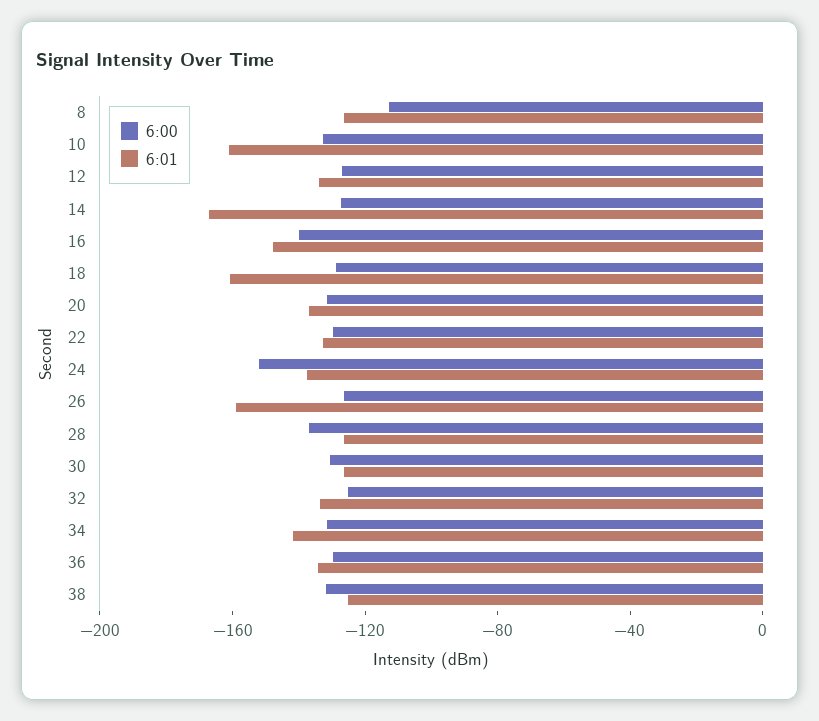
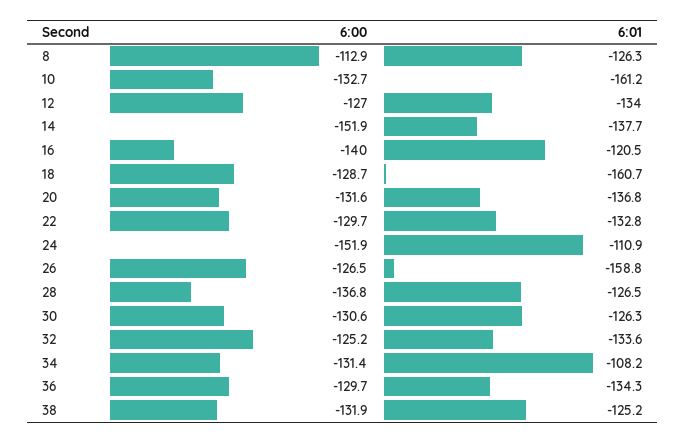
  {
    "6:00": {
      "8": -112.9,
      "10": -132.7,
      "12": -127,
-     "14": -130,
+     "14": -151.9,
      "16": -140,
      "18": -128.7,
      "20": -131.6,
      "22": -129.7,
      "24": -151.9,
      "26": -126.5,
      "28": -136.8,
      "30": -130.6,
      "32": -125.2,
      "34": -131.4,
      "36": -129.7,
      "38": -131.9
    },
    "6:01": {
      "8": -126.3,
      "10": -161.2,
      "12": -134,
-     "14": -170,
+     "14": -137.7,
-     "16": -150,
+     "16": -120.5,
      "18": -160.7,
      "20": -136.8,
      "22": -132.8,
-     "24": -140,
+     "24": -110.9,
      "26": -158.8,
      "28": -126.5,
      "30": -126.3,
      "32": -133.6,
-     "34": -140,
+     "34": -108.2,
      "36": -134.3,
      "38": -125.2
    }
  }

